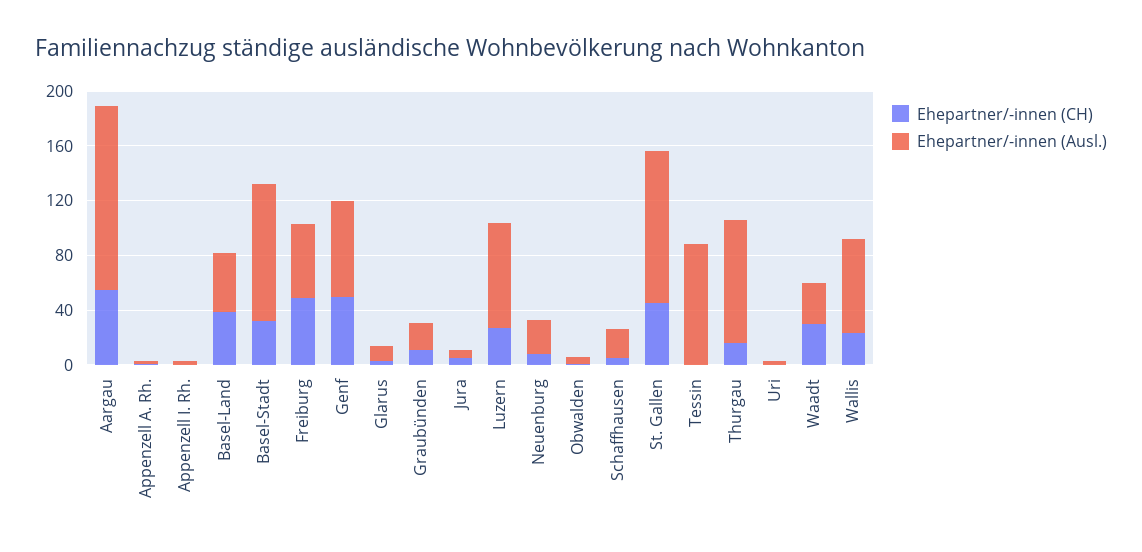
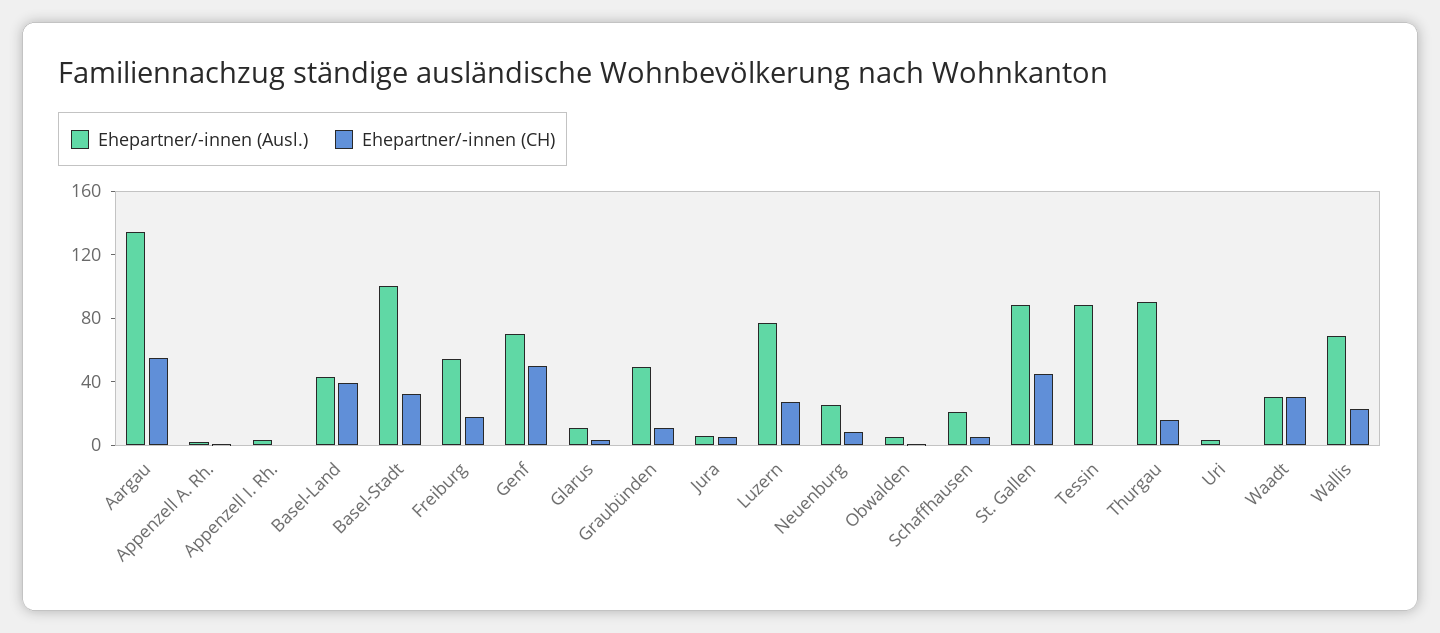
  {
    "Ehepartner/-innen (CH)": {
      "Aargau": 60,
      "Appenzell A. Rh.": 0,
      "Appenzell I. Rh.": 0,
      "Basel-Land": 40,
      "Basel-Stadt": 30,
-     "Freiburg": 50,
+     "Freiburg": 20,
      "Genf": 50,
      "Glarus": 0,
      "Graubünden": 10,
      "Jura": 10,
      "Luzern": 30,
      "Neuenburg": 10,
      "Obwalden": 0,
      "Schaffhausen": 10,
      "St. Gallen": 50,
      "Tessin": 0,
      "Thurgau": 20,
      "Uri": 0,
      "Waadt": 30,
      "Wallis": 20
    },
    "Ehepartner/-innen (Ausl.)": {
      "Aargau": 130,
      "Appenzell A. Rh.": 0,
      "Appenzell I. Rh.": 0,
      "Basel-Land": 40,
      "Basel-Stadt": 100,
      "Freiburg": 50,
      "Genf": 70,
      "Glarus": 10,
-     "Graubünden": 20,
+     "Graubünden": 50,
      "Jura": 10,
      "Luzern": 80,
      "Neuenburg": 30,
      "Obwalden": 10,
      "Schaffhausen": 20,
-     "St. Gallen": 110,
+     "St. Gallen": 90,
      "Tessin": 90,
      "Thurgau": 90,
      "Uri": 0,
      "Waadt": 30,
      "Wallis": 70
    }
  }

